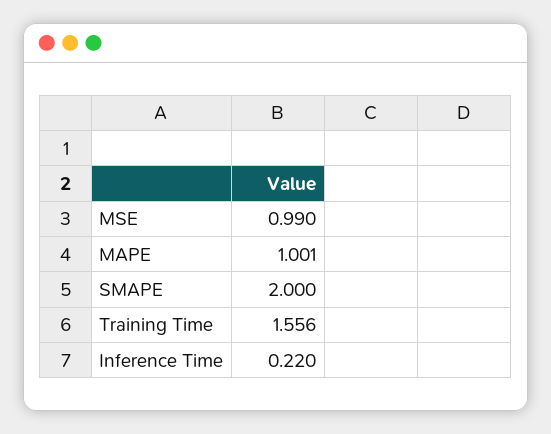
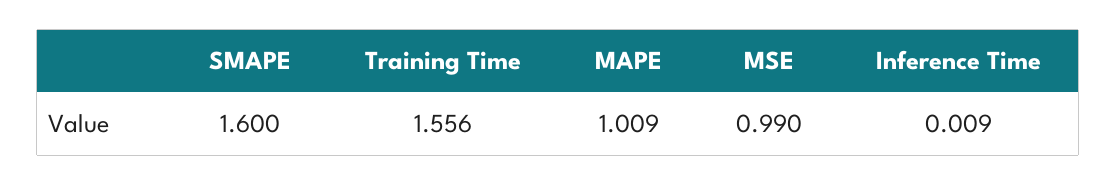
  {
    "MSE": 0.99,
-   "MAPE": 1.001,
+   "MAPE": 1.009,
-   "SMAPE": 2,
+   "SMAPE": 1.6,
    "Training Time": 1.556,
-   "Inference Time": 0.22
+   "Inference Time": 0.009
  }

